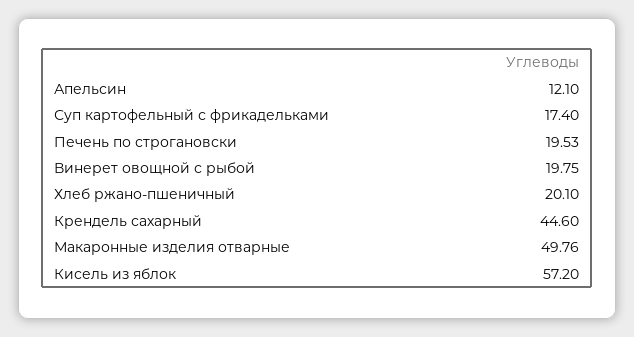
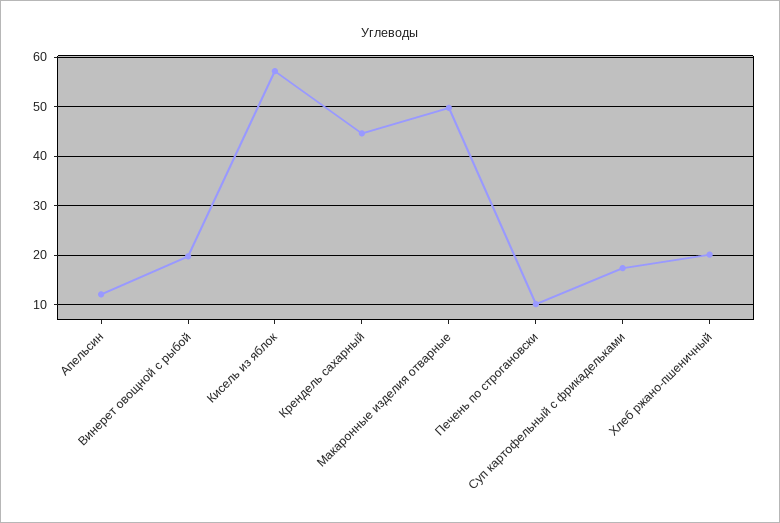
  {
    "Апельсин": 12.1,
    "Суп картофельный с фрикадельками": 17.4,
-   "Печень по строгановски": 19.53,
+   "Печень по строгановски": 10,
    "Винерет овощной с рыбой": 19.75,
    "Хлеб ржано-пшеничный": 20.1,
    "Крендель сахарный": 44.6,
    "Макаронные изделия отварные": 49.76,
    "Кисель из яблок": 57.2
  }

